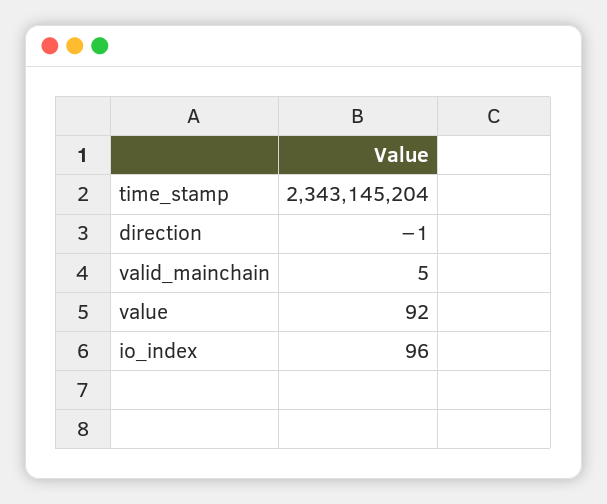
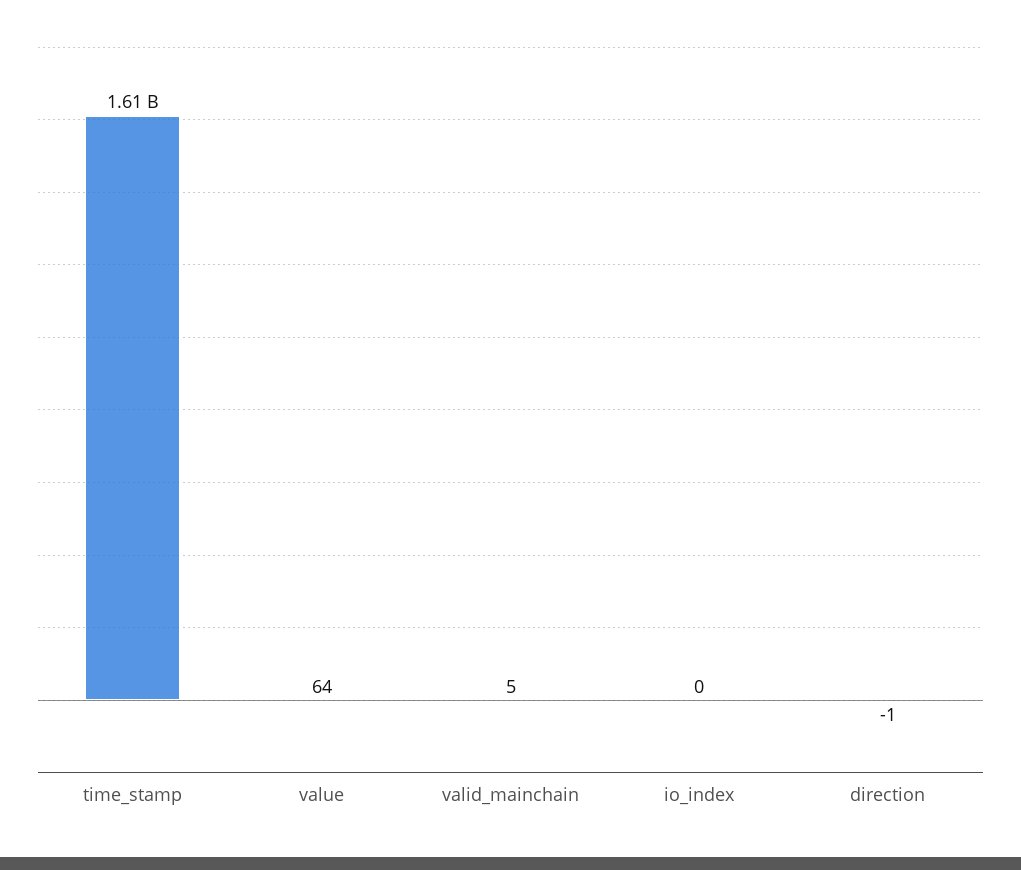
  {
-   "time_stamp": 2343145204,
+   "time_stamp": 1610000000,
    "direction": -1,
    "valid_mainchain": 5,
-   "value": 92,
+   "value": 64,
-   "io_index": 96
+   "io_index": 0
  }

